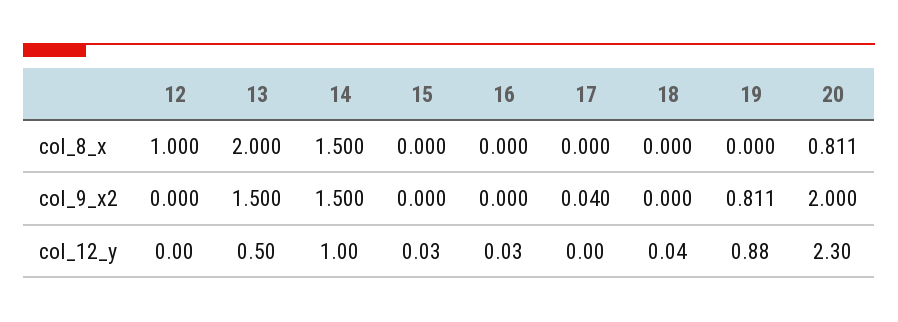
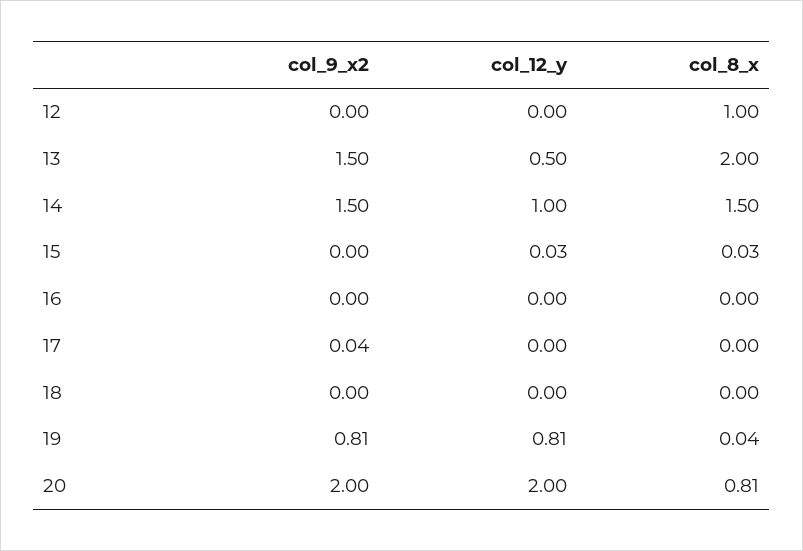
  {
    "12": {
      "col_8_x": 1,
      "col_9_x2": 0,
      "col_12_y": 0
    },
    "13": {
      "col_8_x": 2,
      "col_9_x2": 1.5,
      "col_12_y": 0.5
    },
    "14": {
      "col_8_x": 1.5,
      "col_9_x2": 1.5,
      "col_12_y": 1
    },
    "15": {
-     "col_8_x": 0,
+     "col_8_x": 0.03,
      "col_9_x2": 0,
      "col_12_y": 0.03
    },
    "16": {
      "col_8_x": 0,
      "col_9_x2": 0,
-     "col_12_y": 0.03
+     "col_12_y": 0
    },
    "17": {
      "col_8_x": 0,
      "col_9_x2": 0.04,
      "col_12_y": 0
    },
    "18": {
      "col_8_x": 0,
      "col_9_x2": 0,
-     "col_12_y": 0.04
+     "col_12_y": 0
    },
    "19": {
-     "col_8_x": 0,
+     "col_8_x": 0.04,
      "col_9_x2": 0.811,
-     "col_12_y": 0.88
+     "col_12_y": 0.81
    },
    "20": {
      "col_8_x": 0.811,
      "col_9_x2": 2,
-     "col_12_y": 2.3
+     "col_12_y": 2
    }
  }

